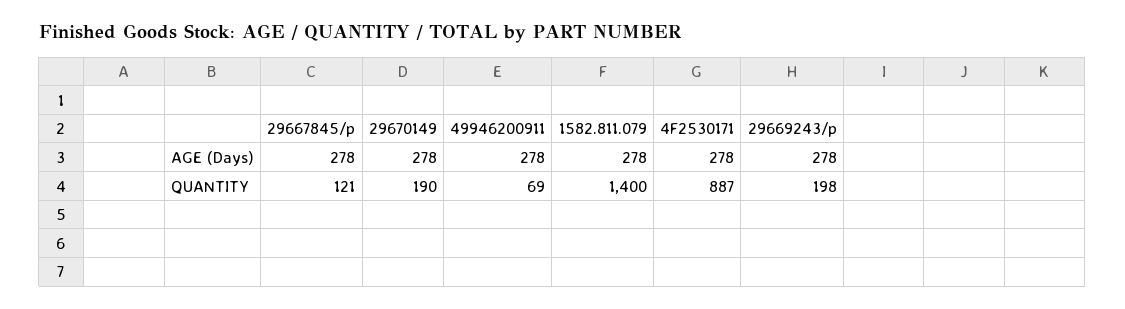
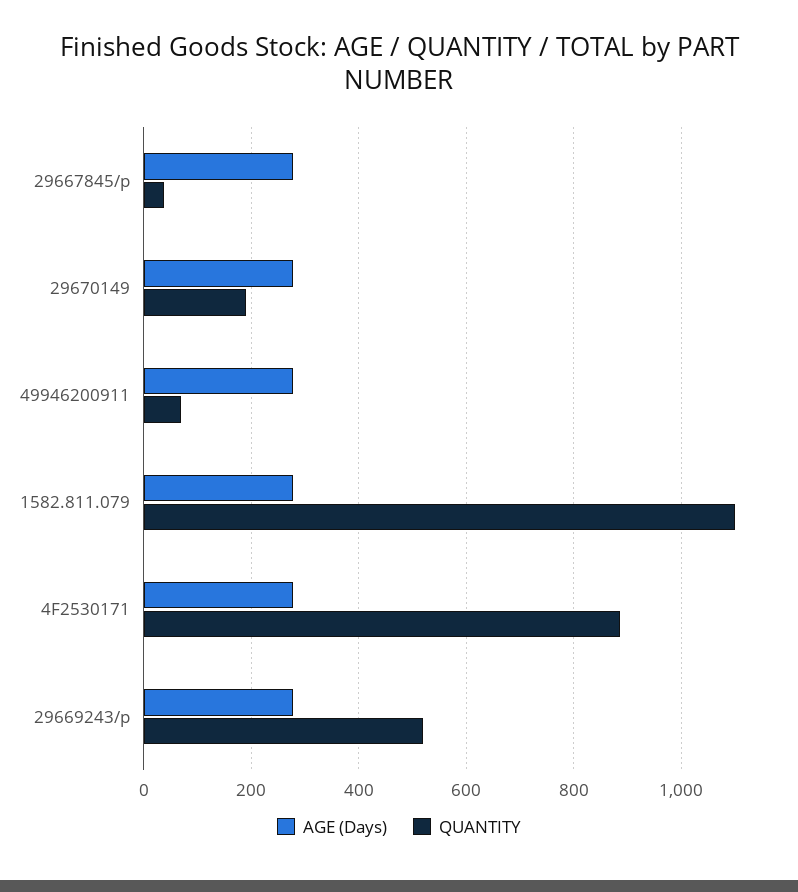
  {
    "AGE (Days)": {
      "29667845/p": 278,
      "29670149": 278,
      "49946200911": 278,
      "1582.811.079": 278,
      "4F2530171": 278,
      "29669243/p": 278
    },
    "QUANTITY": {
-     "29667845/p": 121,
+     "29667845/p": 40,
      "29670149": 190,
      "49946200911": 69,
-     "1582.811.079": 1400,
+     "1582.811.079": 1100,
      "4F2530171": 887,
-     "29669243/p": 198
+     "29669243/p": 520
    }
  }

